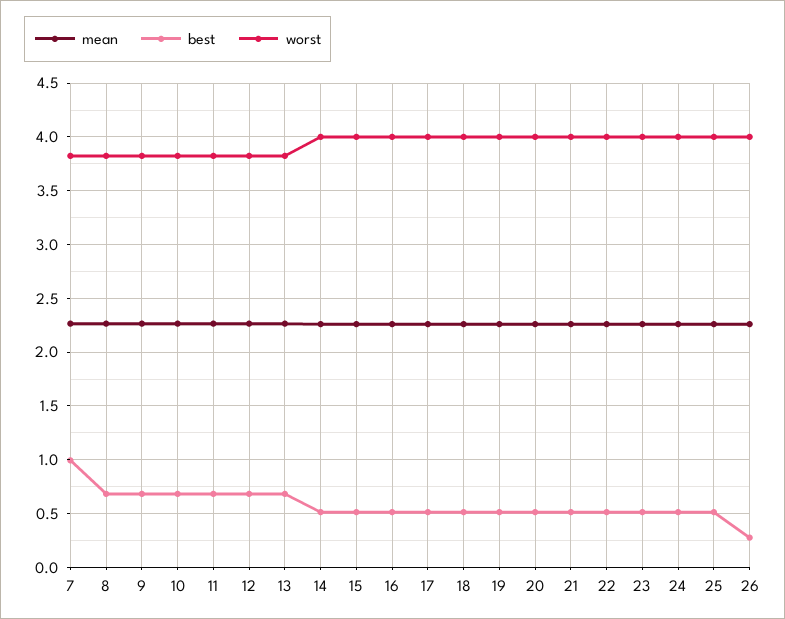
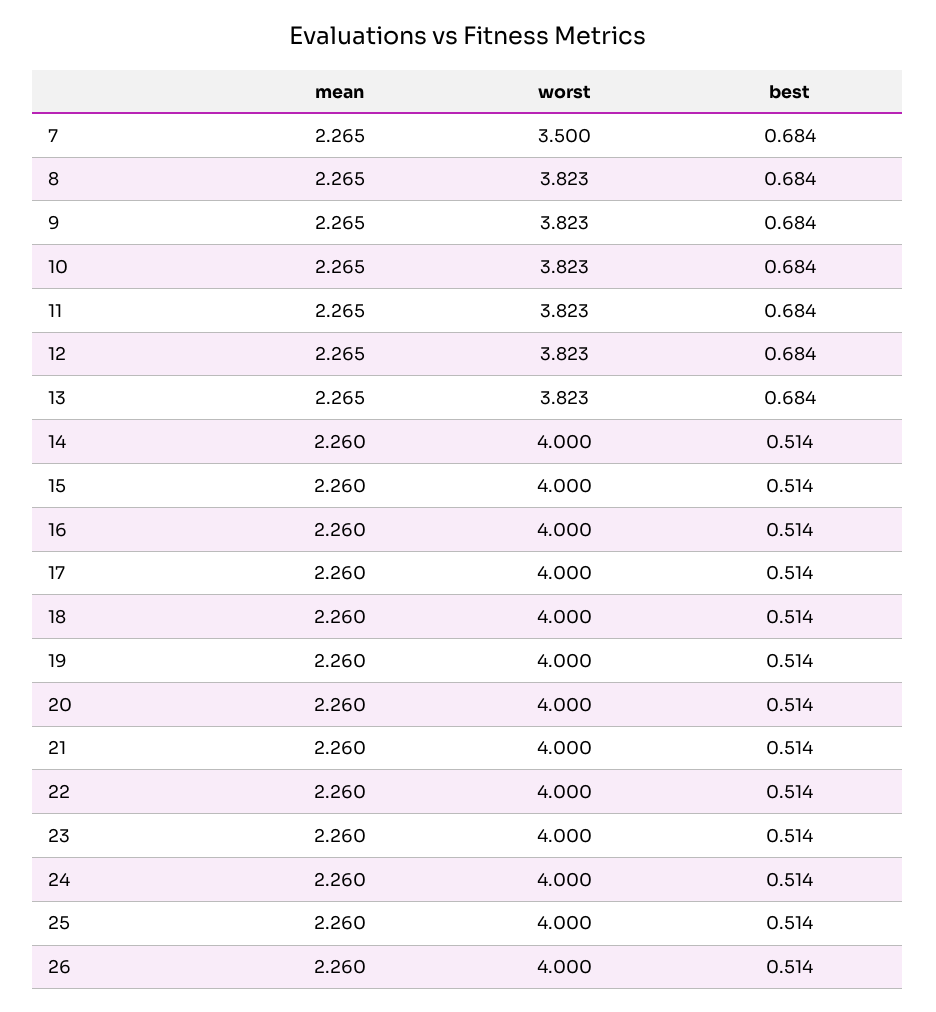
  {
    "mean": {
      "7": 2.265,
      "8": 2.265,
      "9": 2.265,
      "10": 2.265,
      "11": 2.265,
      "12": 2.265,
      "13": 2.265,
      "14": 2.26,
      "15": 2.26,
      "16": 2.26,
      "17": 2.26,
      "18": 2.26,
      "19": 2.26,
      "20": 2.26,
      "21": 2.26,
      "22": 2.26,
      "23": 2.26,
      "24": 2.26,
      "25": 2.26,
      "26": 2.26
    },
    "best": {
-     "7": 1,
+     "7": 0.684,
      "8": 0.684,
      "9": 0.684,
      "10": 0.684,
      "11": 0.684,
      "12": 0.684,
      "13": 0.684,
      "14": 0.514,
      "15": 0.514,
      "16": 0.514,
      "17": 0.514,
      "18": 0.514,
      "19": 0.514,
      "20": 0.514,
      "21": 0.514,
      "22": 0.514,
      "23": 0.514,
      "24": 0.514,
      "25": 0.514,
-     "26": 0.3
+     "26": 0.514
    },
    "worst": {
-     "7": 3.8,
+     "7": 3.5,
      "8": 3.823,
      "9": 3.823,
      "10": 3.823,
      "11": 3.823,
      "12": 3.823,
      "13": 3.823,
      "14": 4,
      "15": 4,
      "16": 4,
      "17": 4,
      "18": 4,
      "19": 4,
      "20": 4,
      "21": 4,
      "22": 4,
      "23": 4,
      "24": 4,
      "25": 4,
      "26": 4
    }
  }

